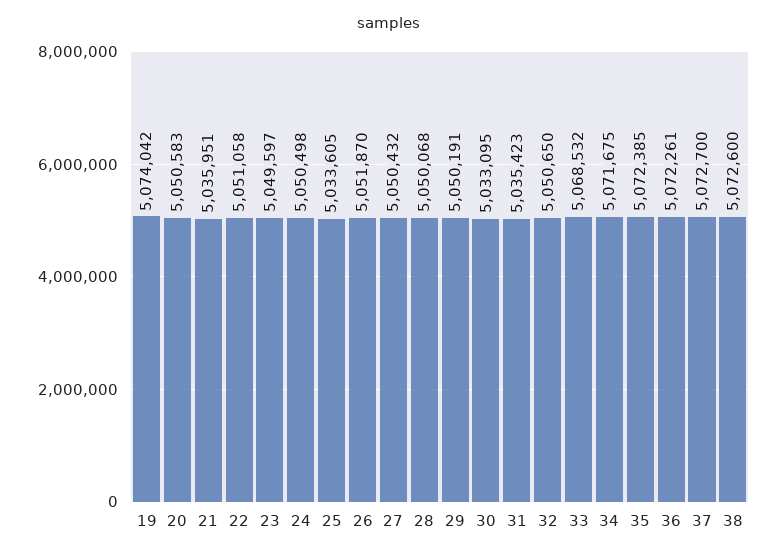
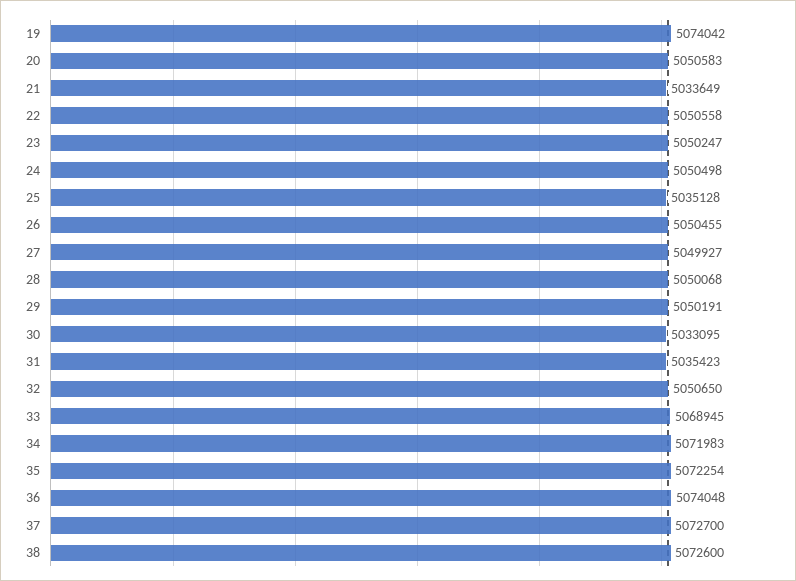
  {
    "19": 5074042,
    "20": 5050583,
-   "21": 5035951,
+   "21": 5033649,
-   "22": 5051058,
+   "22": 5050558,
-   "23": 5049597,
+   "23": 5050247,
    "24": 5050498,
-   "25": 5033605,
+   "25": 5035128,
-   "26": 5051870,
+   "26": 5050455,
-   "27": 5050432,
+   "27": 5049927,
    "28": 5050068,
    "29": 5050191,
    "30": 5033095,
    "31": 5035423,
    "32": 5050650,
-   "33": 5068532,
+   "33": 5068945,
-   "34": 5071675,
+   "34": 5071983,
-   "35": 5072385,
+   "35": 5072254,
-   "36": 5072261,
+   "36": 5074048,
    "37": 5072700,
    "38": 5072600
  }

